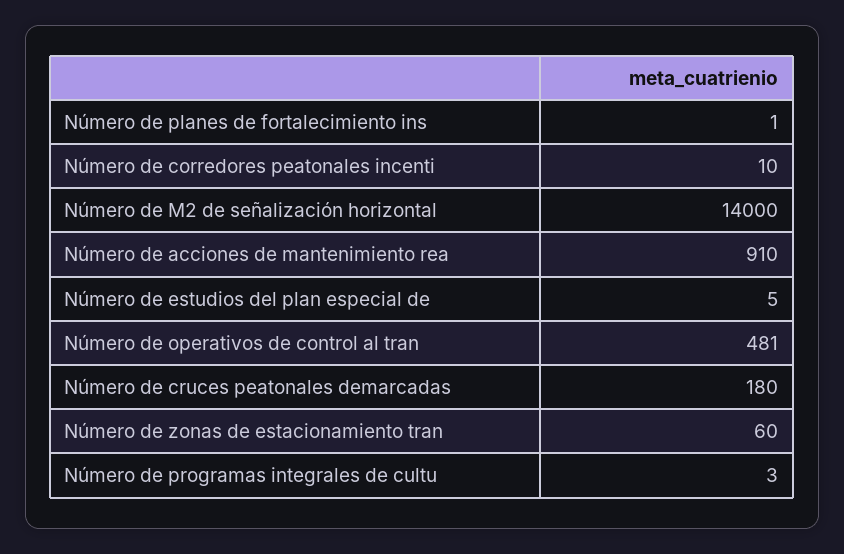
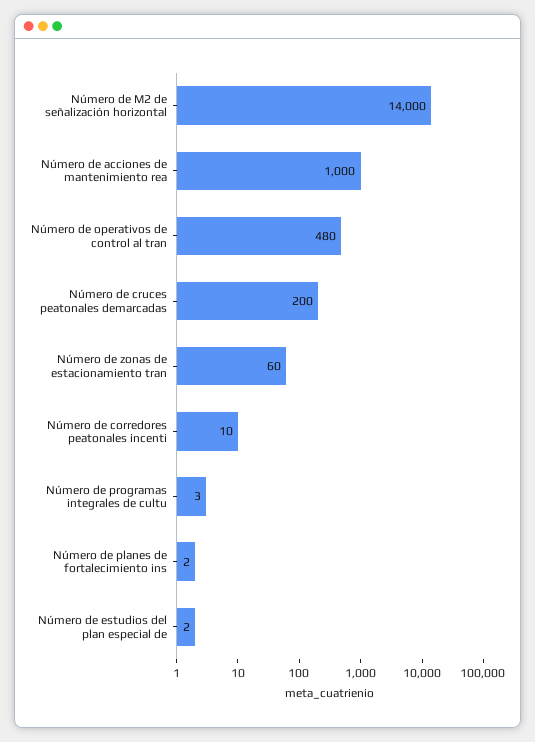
  {
-   "Número de planes de fortalecimiento ins": 1,
+   "Número de planes de fortalecimiento ins": 2,
    "Número de corredores peatonales incenti": 10,
    "Número de M2 de señalización horizontal": 14000,
-   "Número de acciones de mantenimiento rea": 910,
+   "Número de acciones de mantenimiento rea": 1000,
-   "Número de estudios del plan especial de": 5,
+   "Número de estudios del plan especial de": 2,
-   "Número de operativos de control al tran": 481,
+   "Número de operativos de control al tran": 480,
-   "Número de cruces peatonales demarcadas": 180,
+   "Número de cruces peatonales demarcadas": 200,
    "Número de zonas de estacionamiento tran": 60,
    "Número de programas integrales de cultu": 3
  }

